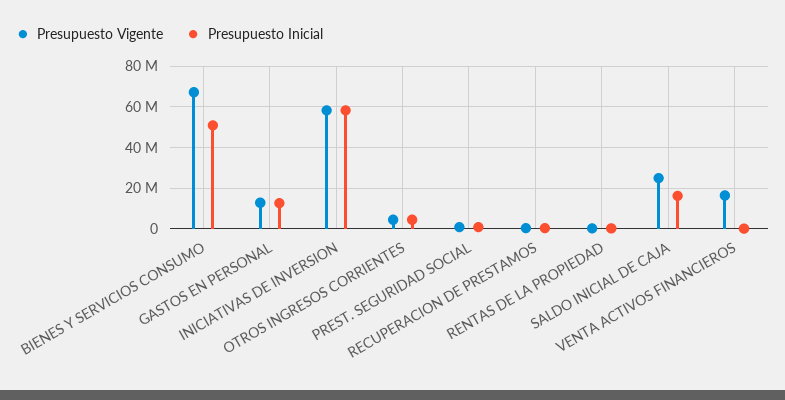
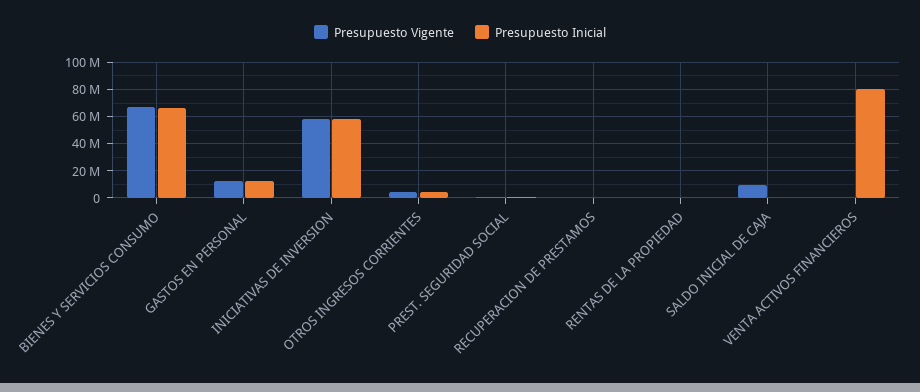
  {
    "Presupuesto Vigente": {
      "BIENES Y SERVICIOS CONSUMO": 65000000,
      "GASTOS EN PERSONAL": 15000000,
      "INICIATIVAS DE INVERSION": 60000000,
      "OTROS INGRESOS CORRIENTES": 5000000,
      "PREST. SEGURIDAD SOCIAL": 0,
      "RECUPERACION DE PRESTAMOS": 0,
      "RENTAS DE LA PROPIEDAD": 0,
-     "SALDO INICIAL DE CAJA": 25000000,
+     "SALDO INICIAL DE CAJA": 10000000,
-     "VENTA ACTIVOS FINANCIEROS": 15000000
+     "VENTA ACTIVOS FINANCIEROS": 0
    },
    "Presupuesto Inicial": {
-     "BIENES Y SERVICIOS CONSUMO": 50000000,
+     "BIENES Y SERVICIOS CONSUMO": 65000000,
      "GASTOS EN PERSONAL": 15000000,
      "INICIATIVAS DE INVERSION": 60000000,
      "OTROS INGRESOS CORRIENTES": 5000000,
      "PREST. SEGURIDAD SOCIAL": 0,
      "RECUPERACION DE PRESTAMOS": 0,
      "RENTAS DE LA PROPIEDAD": 0,
-     "SALDO INICIAL DE CAJA": 15000000,
+     "SALDO INICIAL DE CAJA": 0,
-     "VENTA ACTIVOS FINANCIEROS": 0
+     "VENTA ACTIVOS FINANCIEROS": 80000000
    }
  }

